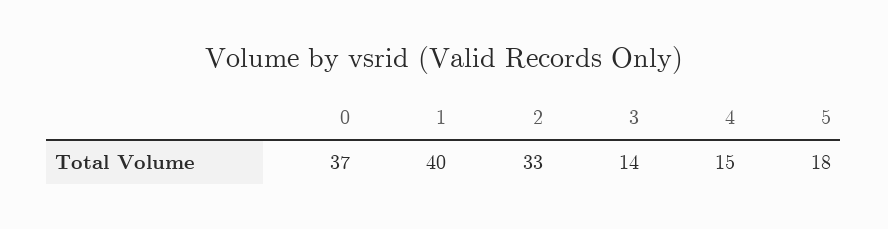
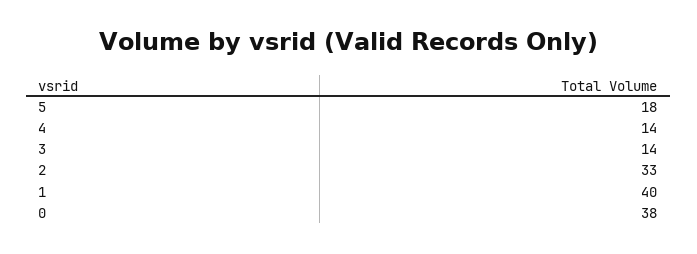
  {
-   "0": 37,
+   "0": 38,
    "1": 40,
    "2": 33,
    "3": 14,
-   "4": 15,
+   "4": 14,
    "5": 18
  }

